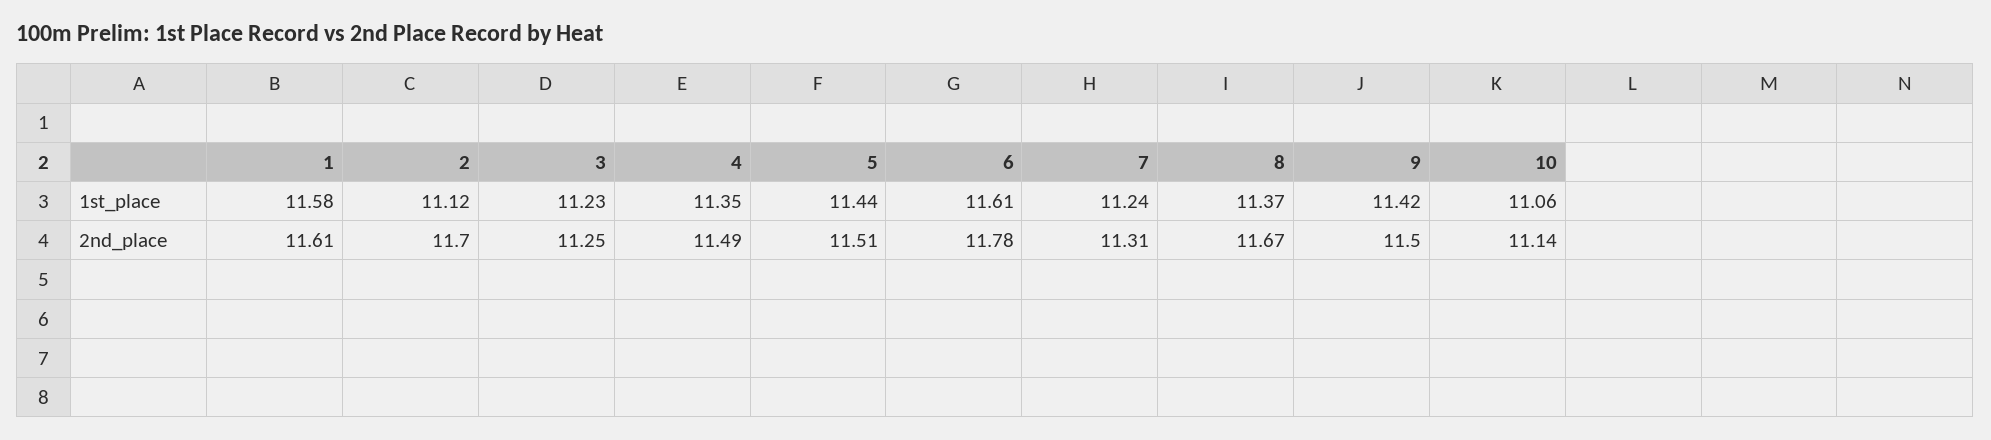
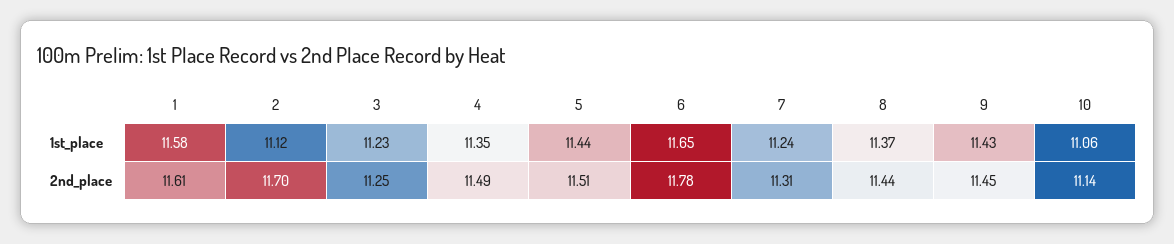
  {
    "1": {
      "1st_place": 11.58,
      "2nd_place": 11.61
    },
    "2": {
      "1st_place": 11.12,
      "2nd_place": 11.7
    },
    "3": {
      "1st_place": 11.23,
      "2nd_place": 11.25
    },
    "4": {
      "1st_place": 11.35,
      "2nd_place": 11.49
    },
    "5": {
      "1st_place": 11.44,
      "2nd_place": 11.51
    },
    "6": {
-     "1st_place": 11.61,
+     "1st_place": 11.65,
      "2nd_place": 11.78
    },
    "7": {
      "1st_place": 11.24,
      "2nd_place": 11.31
    },
    "8": {
      "1st_place": 11.37,
-     "2nd_place": 11.67
+     "2nd_place": 11.44
    },
    "9": {
-     "1st_place": 11.42,
+     "1st_place": 11.43,
-     "2nd_place": 11.5
+     "2nd_place": 11.45
    },
    "10": {
      "1st_place": 11.06,
      "2nd_place": 11.14
    }
  }

